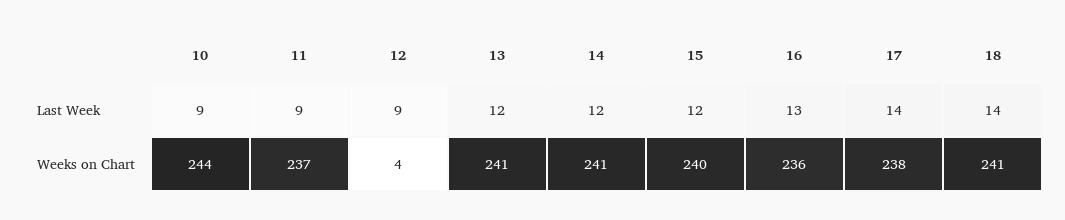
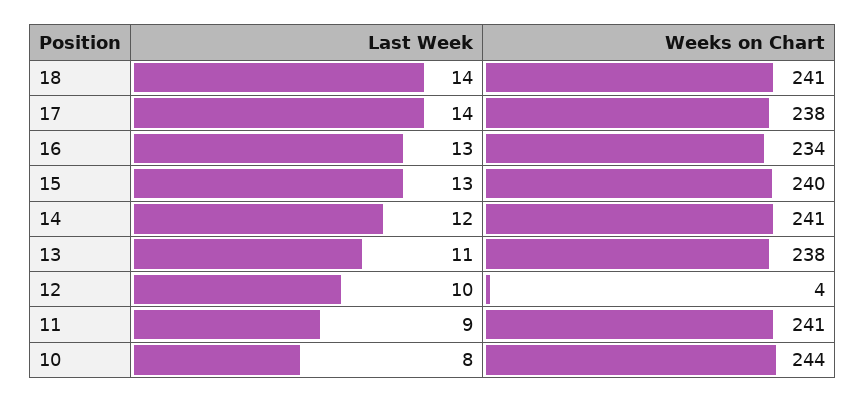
  {
    "10": {
-     "Last Week": 9,
+     "Last Week": 8,
      "Weeks on Chart": 244
    },
    "11": {
      "Last Week": 9,
-     "Weeks on Chart": 237
+     "Weeks on Chart": 241
    },
    "12": {
-     "Last Week": 9,
+     "Last Week": 10,
      "Weeks on Chart": 4
    },
    "13": {
-     "Last Week": 12,
+     "Last Week": 11,
-     "Weeks on Chart": 241
+     "Weeks on Chart": 238
    },
    "14": {
      "Last Week": 12,
      "Weeks on Chart": 241
    },
    "15": {
-     "Last Week": 12,
+     "Last Week": 13,
      "Weeks on Chart": 240
    },
    "16": {
      "Last Week": 13,
-     "Weeks on Chart": 236
+     "Weeks on Chart": 234
    },
    "17": {
      "Last Week": 14,
      "Weeks on Chart": 238
    },
    "18": {
      "Last Week": 14,
      "Weeks on Chart": 241
    }
  }

